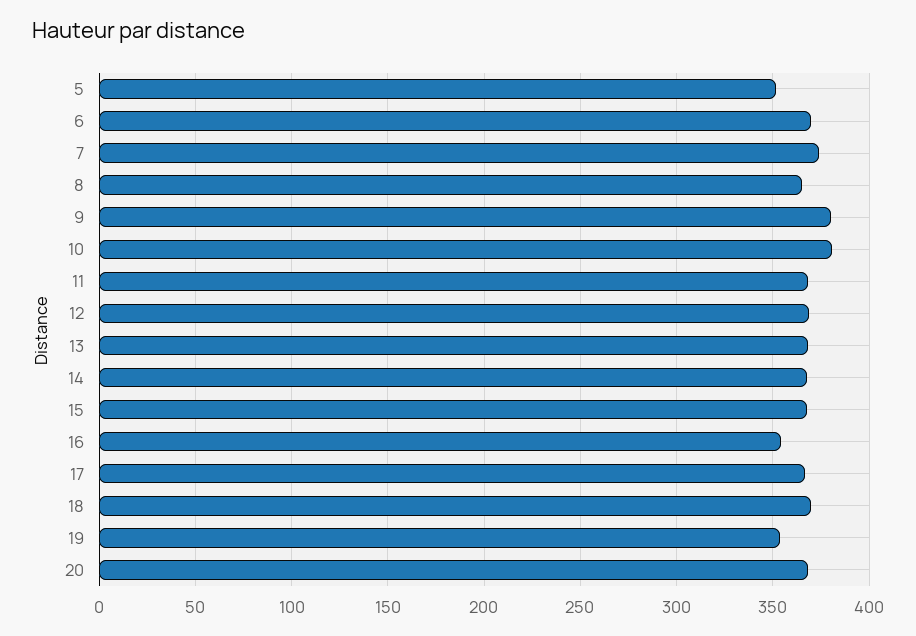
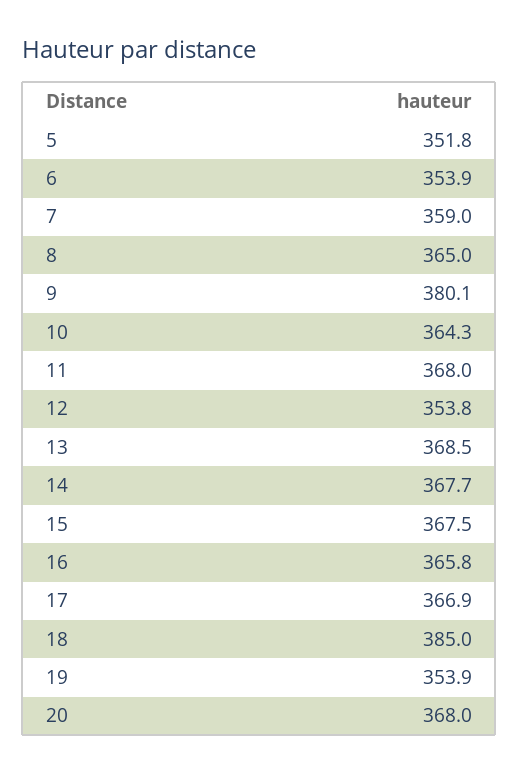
  {
    "5": 351.8,
-   "6": 370,
+   "6": 353.9,
-   "7": 375,
+   "7": 359,
    "8": 365,
    "9": 380.1,
-   "10": 380,
+   "10": 364.3,
    "11": 368,
-   "12": 370,
+   "12": 353.8,
    "13": 368.5,
    "14": 367.7,
    "15": 367.5,
-   "16": 355,
+   "16": 365.8,
    "17": 366.9,
-   "18": 370,
+   "18": 385,
    "19": 353.9,
    "20": 368
  }

